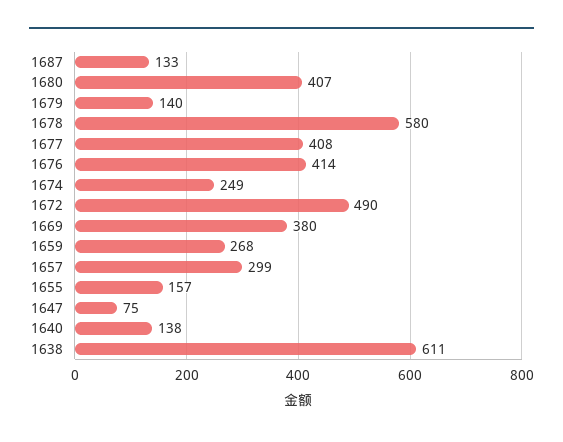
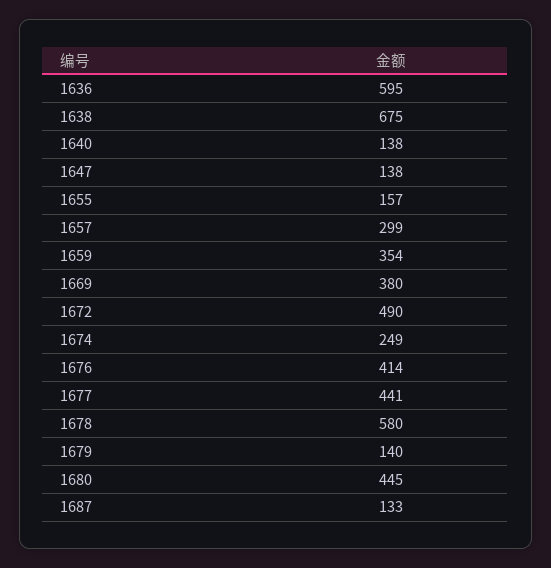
  {
    "1687": 133,
-   "1680": 407,
+   "1680": 445,
    "1679": 140,
    "1678": 580,
-   "1677": 408,
+   "1677": 441,
    "1676": 414,
    "1674": 249,
    "1672": 490,
    "1669": 380,
-   "1659": 268,
+   "1659": 354,
    "1657": 299,
    "1655": 157,
-   "1647": 75,
+   "1647": 138,
    "1640": 138,
-   "1638": 611
+   "1638": 675,
+   "1636": 595
  }

